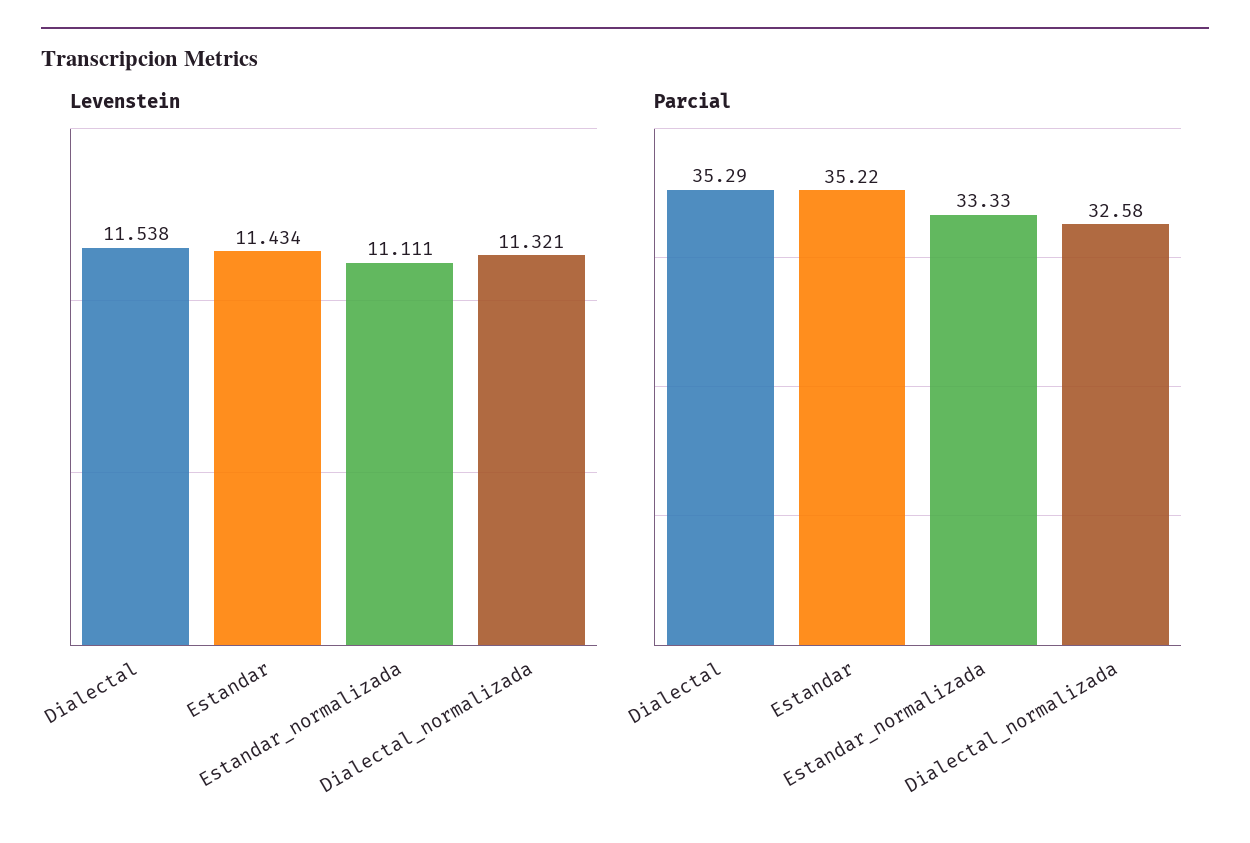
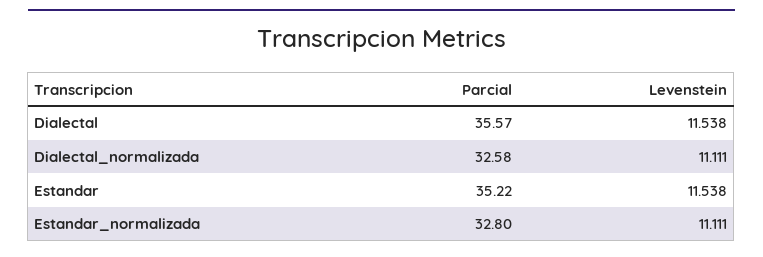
  {
    "Levenstein": {
      "Dialectal": 11.538,
-     "Estandar": 11.434,
+     "Estandar": 11.538,
      "Estandar_normalizada": 11.111,
-     "Dialectal_normalizada": 11.321
+     "Dialectal_normalizada": 11.111
    },
    "Parcial": {
-     "Dialectal": 35.29,
+     "Dialectal": 35.57,
      "Estandar": 35.22,
-     "Estandar_normalizada": 33.33,
+     "Estandar_normalizada": 32.8,
      "Dialectal_normalizada": 32.58
    }
  }

